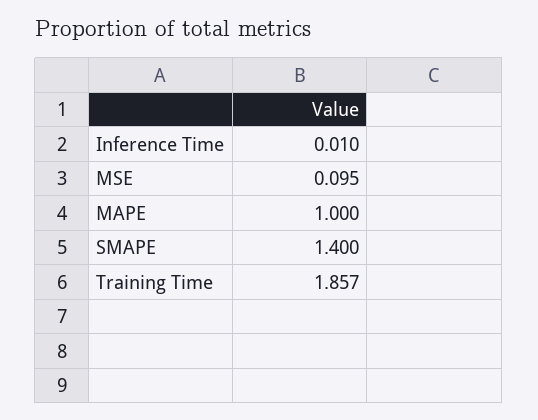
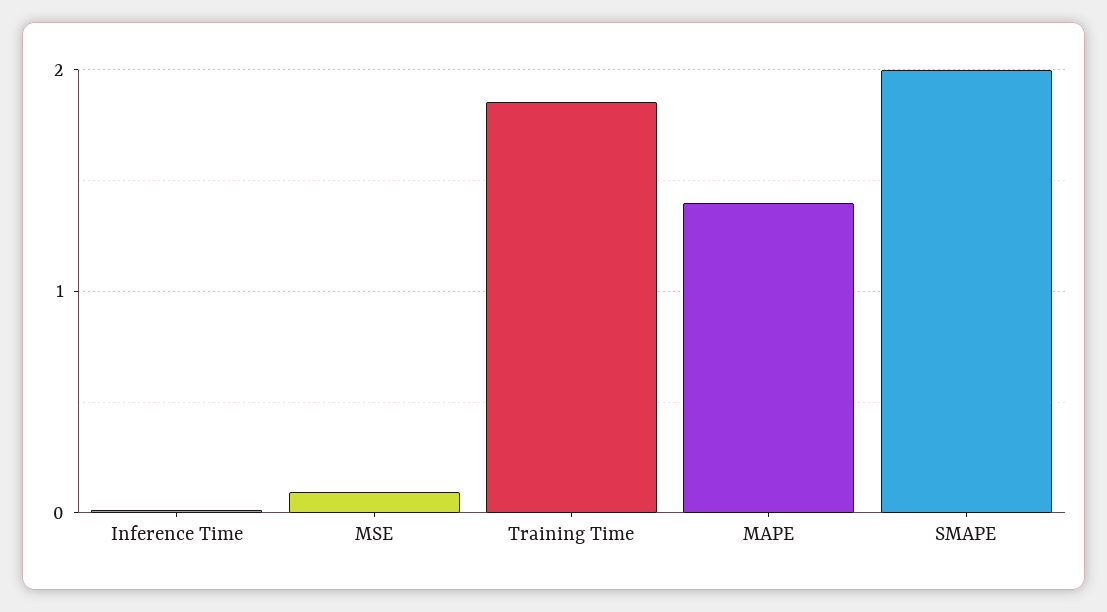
  {
    "Inference Time": 0.01,
    "MSE": 0.095,
-   "MAPE": 1,
+   "MAPE": 1.4,
-   "SMAPE": 1.4,
+   "SMAPE": 2,
    "Training Time": 1.857
  }

